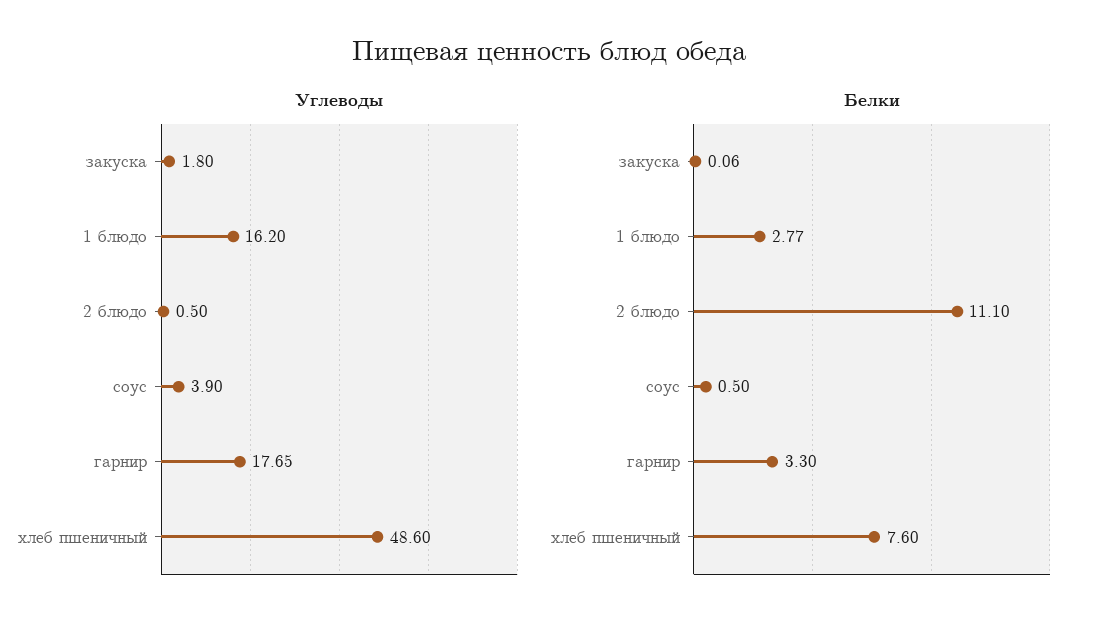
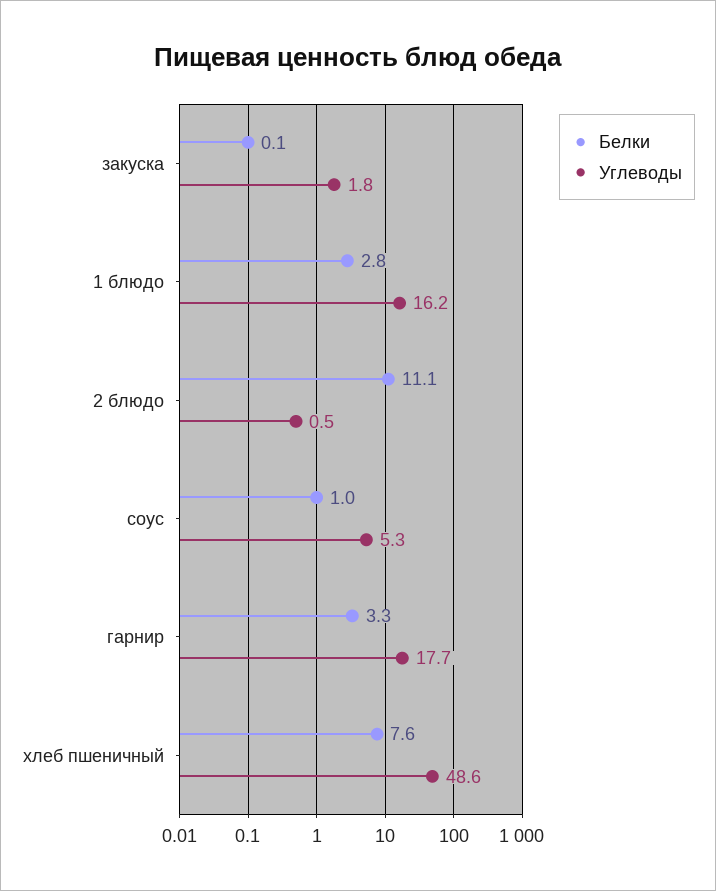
  {
    "Углеводы": {
      "закуска": 1.8,
      "1 блюдо": 16.2,
      "2 блюдо": 0.5,
-     "соус": 3.9,
+     "соус": 5.3,
      "гарнир": 17.65,
      "хлеб пшеничный": 48.6
    },
    "Белки": {
      "закуска": 0.06,
      "1 блюдо": 2.77,
      "2 блюдо": 11.1,
-     "соус": 0.5,
+     "соус": 1,
      "гарнир": 3.3,
      "хлеб пшеничный": 7.6
    }
  }

